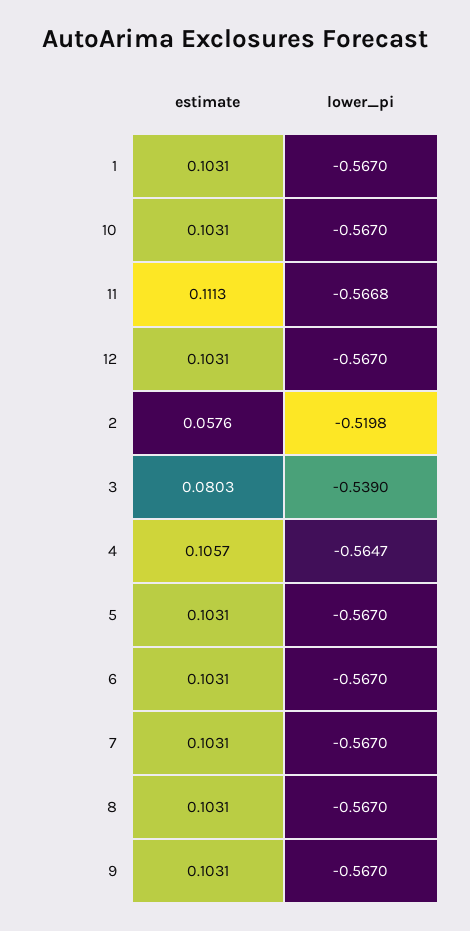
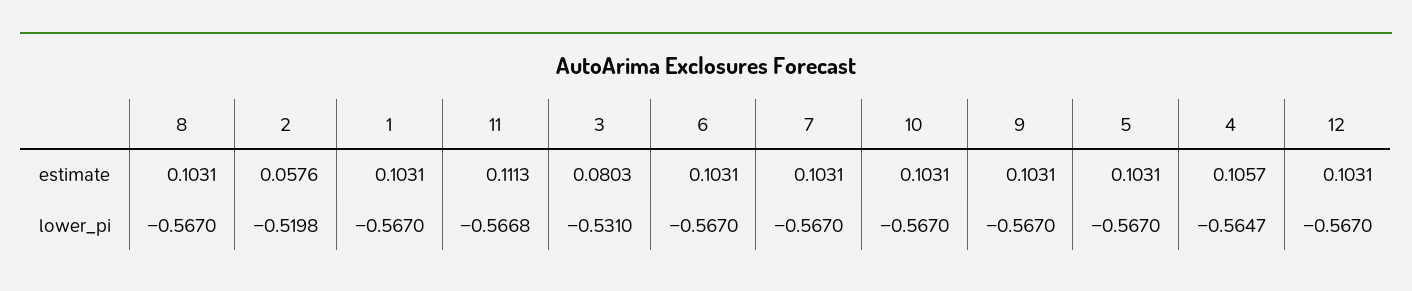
  {
    "estimate": {
      "1": 0.1031,
      "10": 0.1031,
      "11": 0.1113,
      "12": 0.1031,
      "2": 0.0576,
      "3": 0.0803,
      "4": 0.1057,
      "5": 0.1031,
      "6": 0.1031,
      "7": 0.1031,
      "8": 0.1031,
      "9": 0.1031
    },
    "lower_pi": {
      "1": -0.567,
      "10": -0.567,
      "11": -0.5668,
      "12": -0.567,
      "2": -0.5198,
-     "3": -0.539,
+     "3": -0.531,
      "4": -0.5647,
      "5": -0.567,
      "6": -0.567,
      "7": -0.567,
      "8": -0.567,
      "9": -0.567
    }
  }

